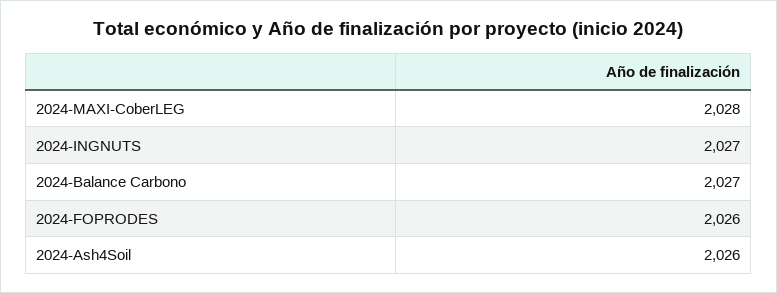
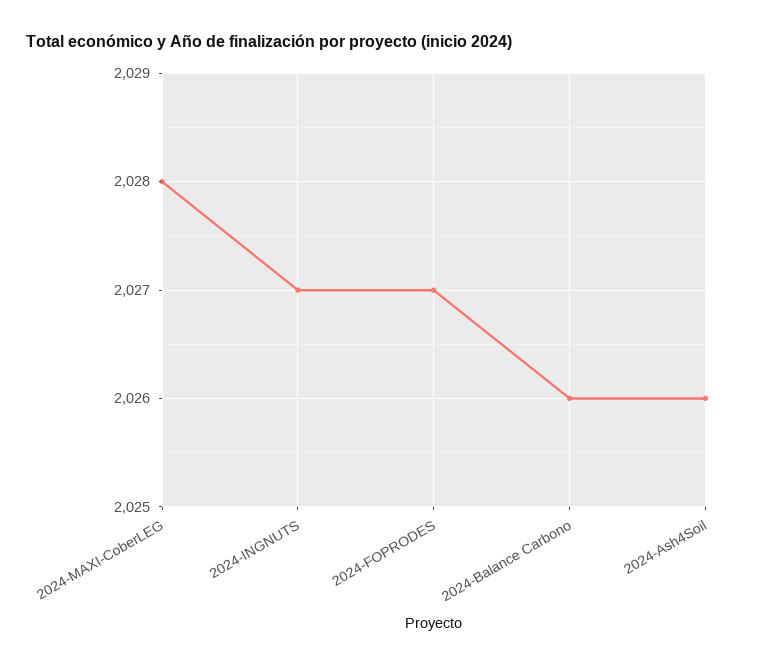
  {
    "2024-MAXI-CoberLEG": 2028,
    "2024-INGNUTS": 2027,
-   "2024-Balance Carbono": 2027,
+   "2024-Balance Carbono": 2026,
-   "2024-FOPRODES": 2026,
+   "2024-FOPRODES": 2027,
    "2024-Ash4Soil": 2026
  }

